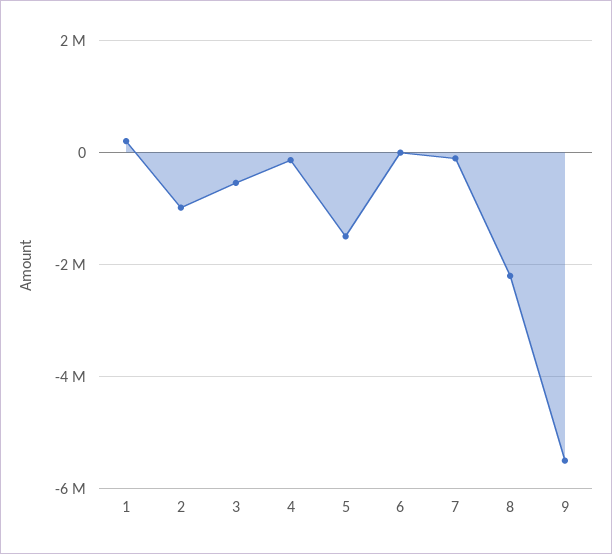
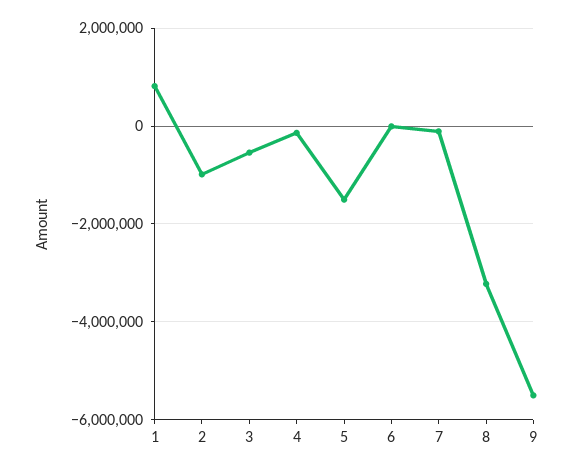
  {
-   "1": 200000,
+   "1": 800000,
    "2": -1000000,
    "3": -600000,
    "4": -200000,
    "5": -1600000,
    "6": 0,
    "7": -200000,
-   "8": -2200000,
+   "8": -3200000,
    "9": -5600000
  }

